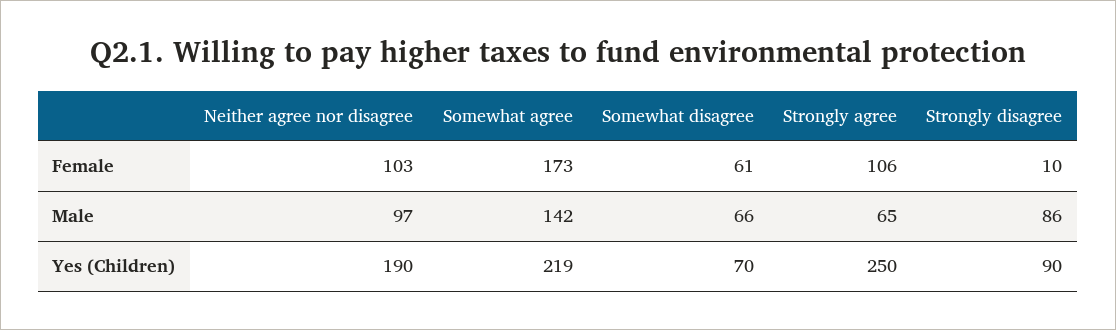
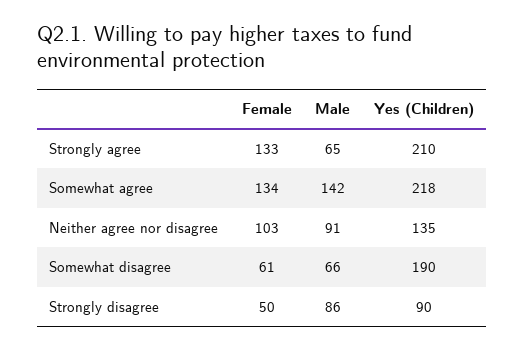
  {
    "Neither agree nor disagree": {
      "Female": 103,
-     "Male": 97,
+     "Male": 91,
-     "Yes (Children)": 190
+     "Yes (Children)": 135
    },
    "Somewhat agree": {
-     "Female": 173,
+     "Female": 134,
      "Male": 142,
-     "Yes (Children)": 219
+     "Yes (Children)": 218
    },
    "Somewhat disagree": {
      "Female": 61,
      "Male": 66,
-     "Yes (Children)": 70
+     "Yes (Children)": 190
    },
    "Strongly agree": {
-     "Female": 106,
+     "Female": 133,
      "Male": 65,
-     "Yes (Children)": 250
+     "Yes (Children)": 210
    },
    "Strongly disagree": {
-     "Female": 10,
+     "Female": 50,
      "Male": 86,
      "Yes (Children)": 90
    }
  }

